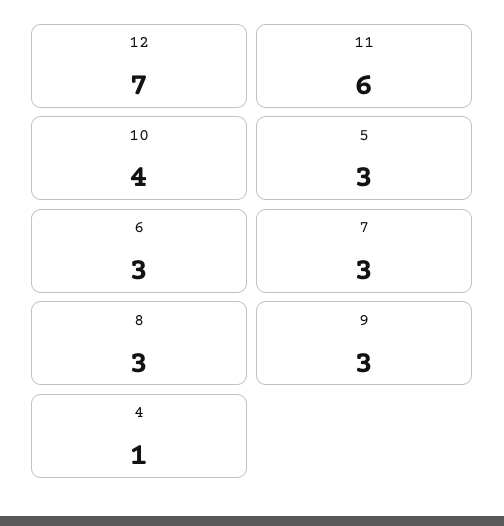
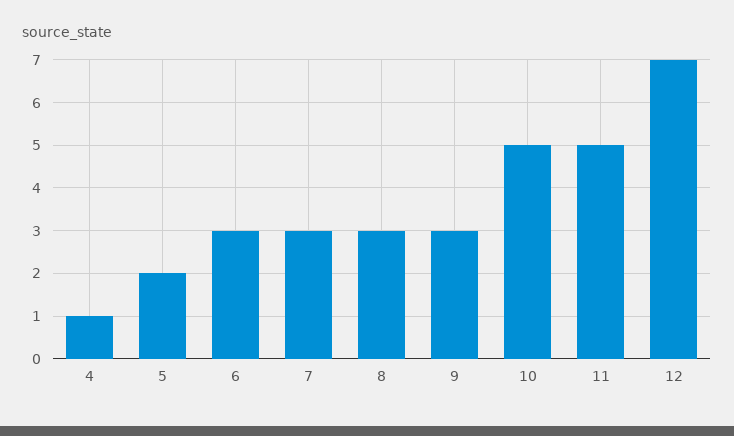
  {
    "12": 7,
-   "11": 6,
+   "11": 5,
-   "10": 4,
+   "10": 5,
-   "5": 3,
+   "5": 2,
    "6": 3,
    "7": 3,
    "8": 3,
    "9": 3,
    "4": 1
  }

